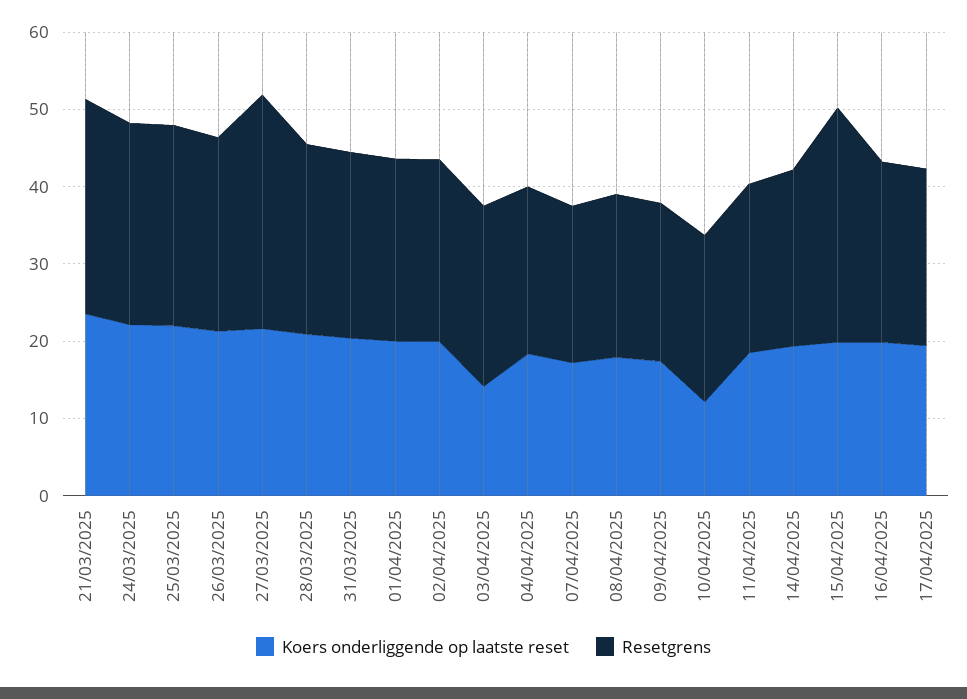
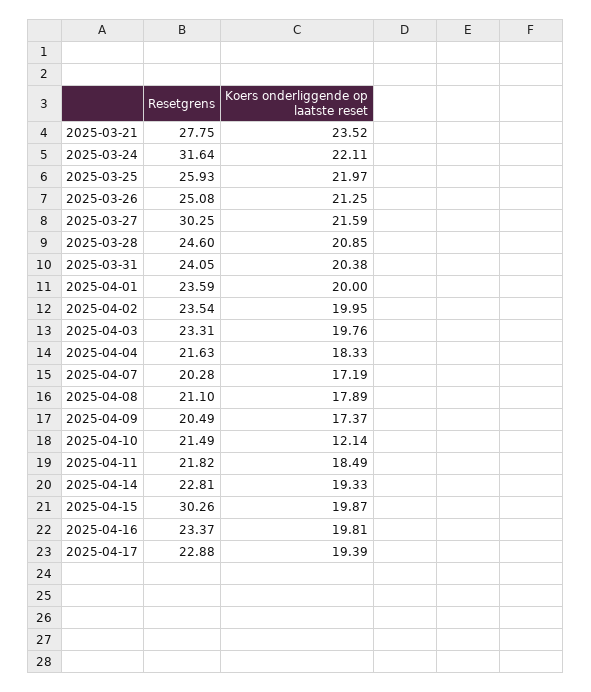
  {
    "Koers onderliggende op laatste reset": {
      "21/03/2025": 23.52,
      "24/03/2025": 22.11,
      "25/03/2025": 21.97,
      "26/03/2025": 21.25,
      "27/03/2025": 21.59,
      "28/03/2025": 20.85,
      "31/03/2025": 20.38,
      "01/04/2025": 20,
      "02/04/2025": 19.95,
-     "03/04/2025": 14,
+     "03/04/2025": 19.76,
      "04/04/2025": 18.33,
      "07/04/2025": 17.19,
      "08/04/2025": 17.89,
      "09/04/2025": 17.37,
      "10/04/2025": 12.14,
      "11/04/2025": 18.49,
      "14/04/2025": 19.33,
      "15/04/2025": 19.87,
      "16/04/2025": 19.81,
      "17/04/2025": 19.39
    },
    "Resetgrens": {
      "21/03/2025": 27.75,
-     "24/03/2025": 26,
+     "24/03/2025": 31.64,
      "25/03/2025": 25.93,
      "26/03/2025": 25.08,
      "27/03/2025": 30.25,
      "28/03/2025": 24.6,
      "31/03/2025": 24.05,
      "01/04/2025": 23.59,
      "02/04/2025": 23.54,
      "03/04/2025": 23.31,
      "04/04/2025": 21.63,
      "07/04/2025": 20.28,
      "08/04/2025": 21.1,
      "09/04/2025": 20.49,
      "10/04/2025": 21.49,
      "11/04/2025": 21.82,
      "14/04/2025": 22.81,
      "15/04/2025": 30.26,
      "16/04/2025": 23.37,
      "17/04/2025": 22.88
    }
  }

